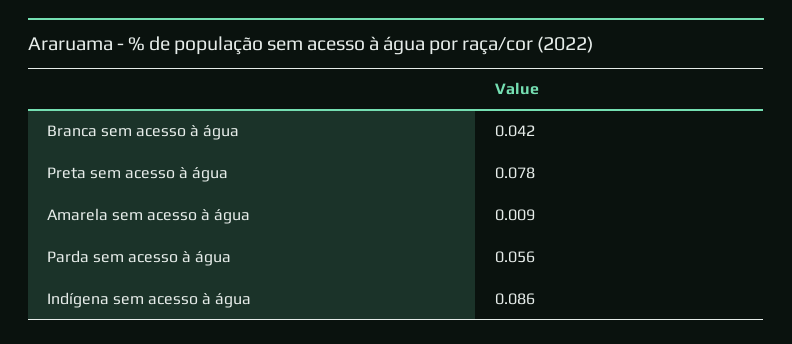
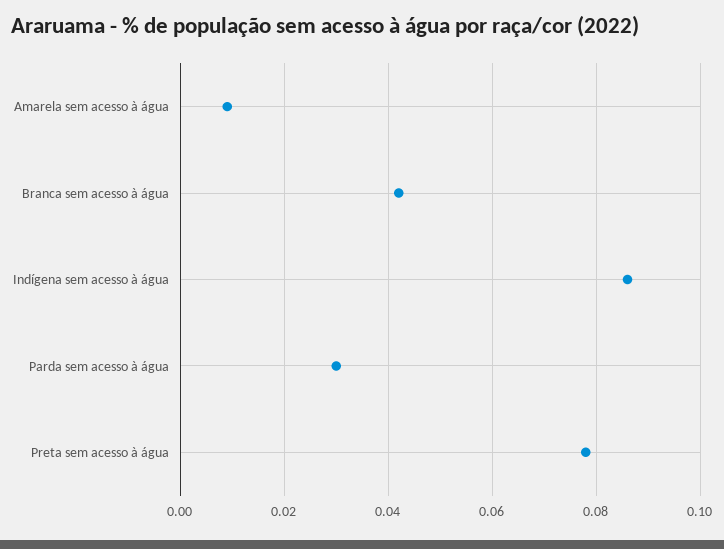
  {
    "Branca sem acesso à água": 0.042,
    "Preta sem acesso à água": 0.078,
    "Amarela sem acesso à água": 0.009,
-   "Parda sem acesso à água": 0.056,
+   "Parda sem acesso à água": 0.03,
    "Indígena sem acesso à água": 0.086
  }

